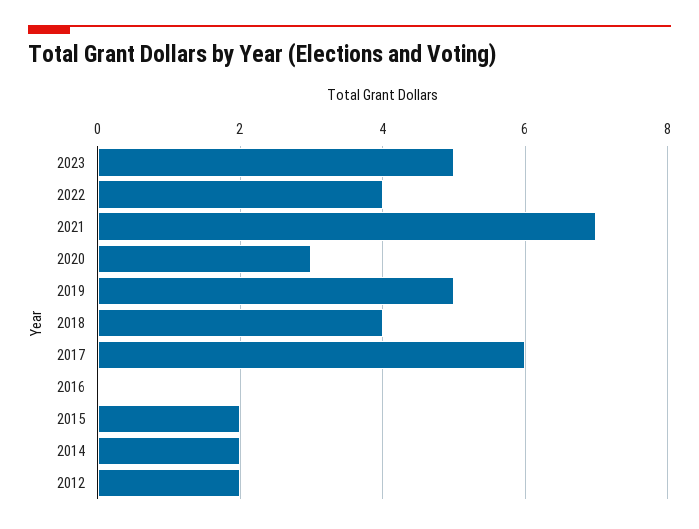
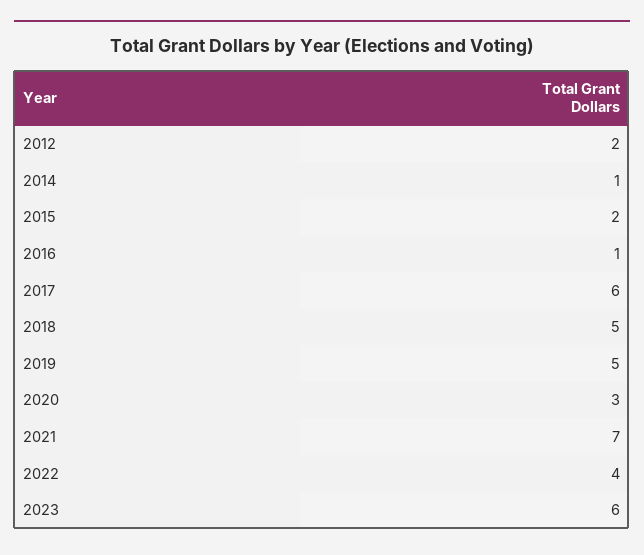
  {
-   "2023": 5,
+   "2023": 6,
    "2022": 4,
    "2021": 7,
    "2020": 3,
    "2019": 5,
-   "2018": 4,
+   "2018": 5,
    "2017": 6,
-   "2016": 0,
+   "2016": 1,
    "2015": 2,
-   "2014": 2,
+   "2014": 1,
    "2012": 2
  }

